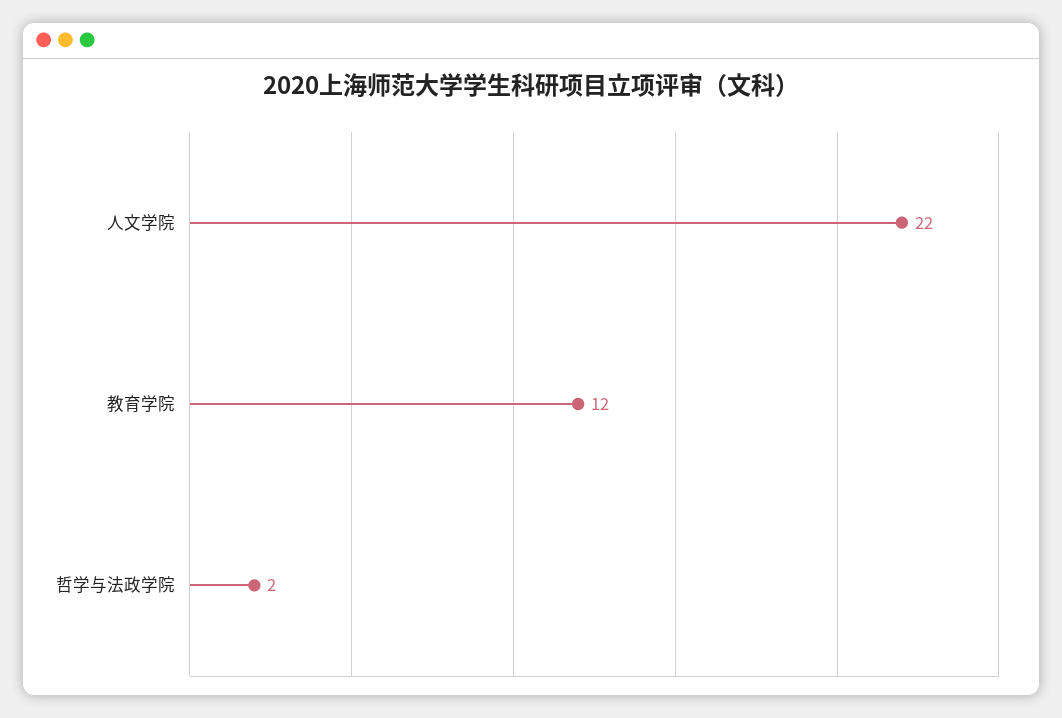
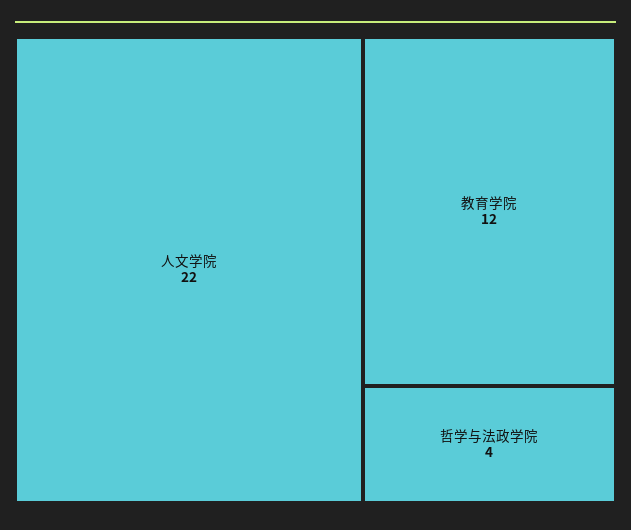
  {
    "人文学院": 22,
    "教育学院": 12,
-   "哲学与法政学院": 2
+   "哲学与法政学院": 4
  }

